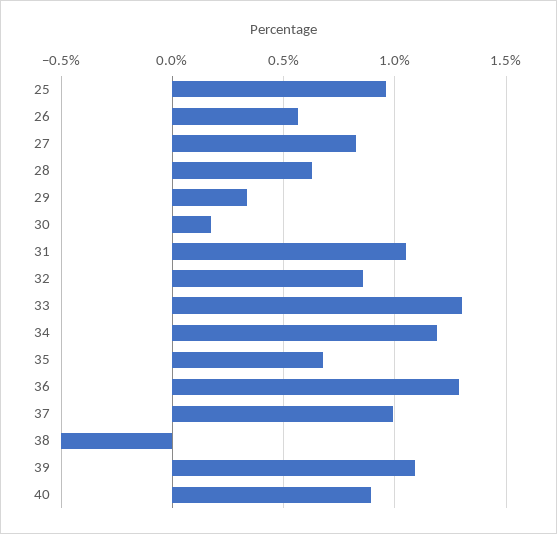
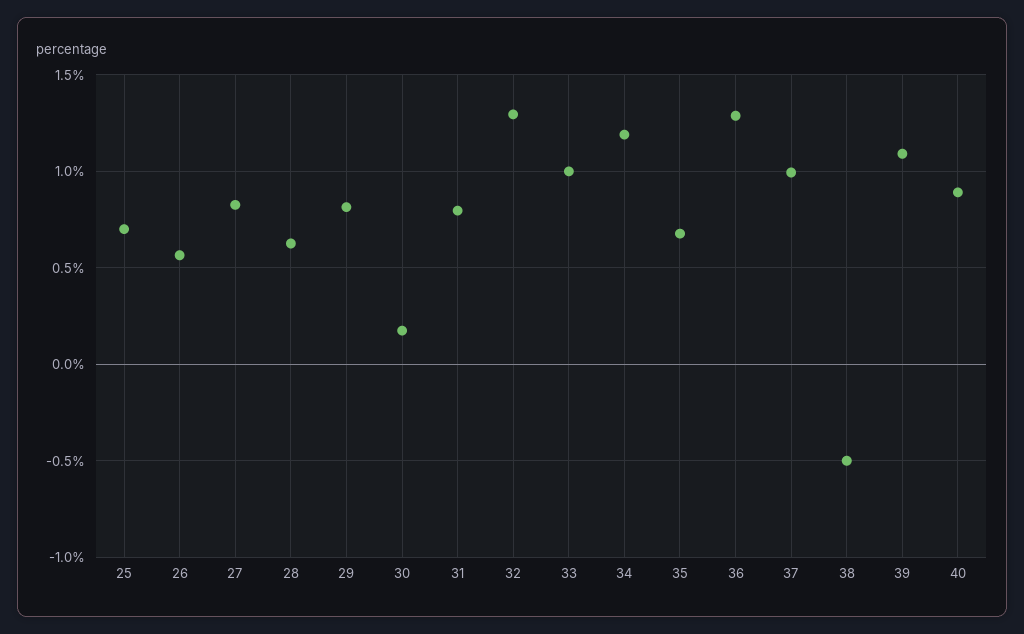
  {
-   "25": 0.95,
+   "25": 0.7,
    "26": 0.55,
    "27": 0.85,
    "28": 0.65,
-   "29": 0.35,
+   "29": 0.8,
    "30": 0.15,
-   "31": 1.05,
+   "31": 0.8,
-   "32": 0.85,
+   "32": 1.3,
-   "33": 1.3,
+   "33": 1,
    "34": 1.2,
    "35": 0.7,
    "36": 1.3,
    "37": 1,
    "38": -0.5,
    "39": 1.1,
    "40": 0.9
  }

